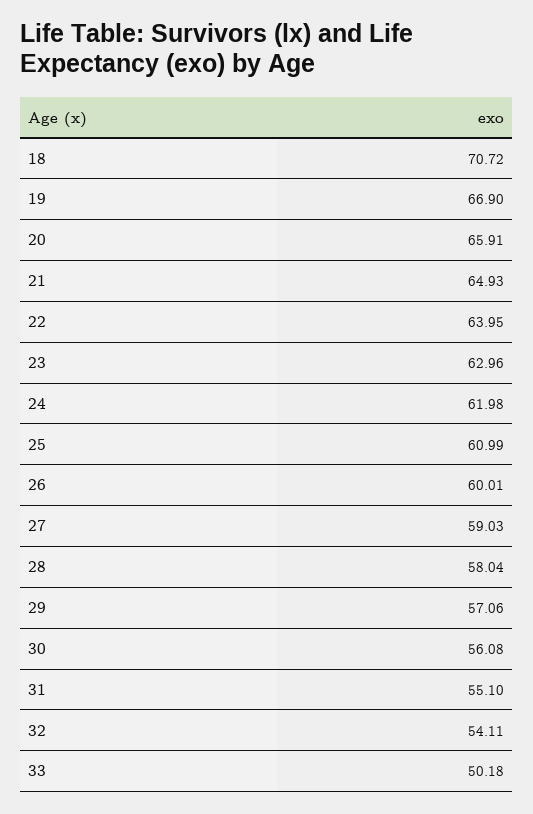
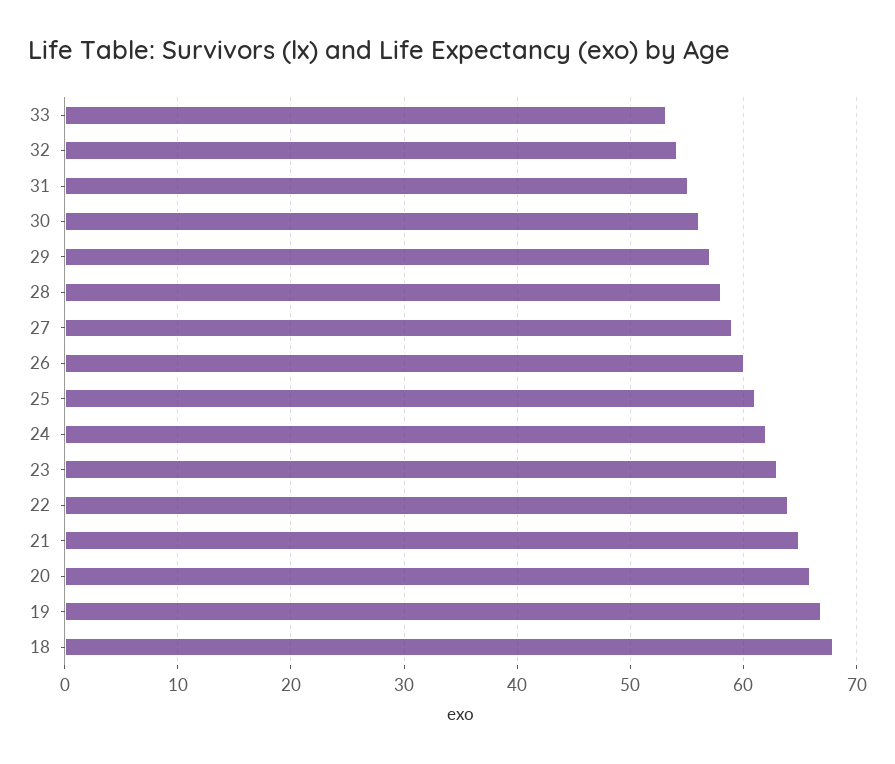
  {
-   "18": 70.72,
+   "18": 68,
    "19": 66.9,
    "20": 65.91,
    "21": 64.93,
    "22": 63.95,
    "23": 62.96,
    "24": 61.98,
    "25": 60.99,
    "26": 60.01,
    "27": 59.03,
    "28": 58.04,
    "29": 57.06,
    "30": 56.08,
    "31": 55.1,
    "32": 54.11,
-   "33": 50.18
+   "33": 53
  }

